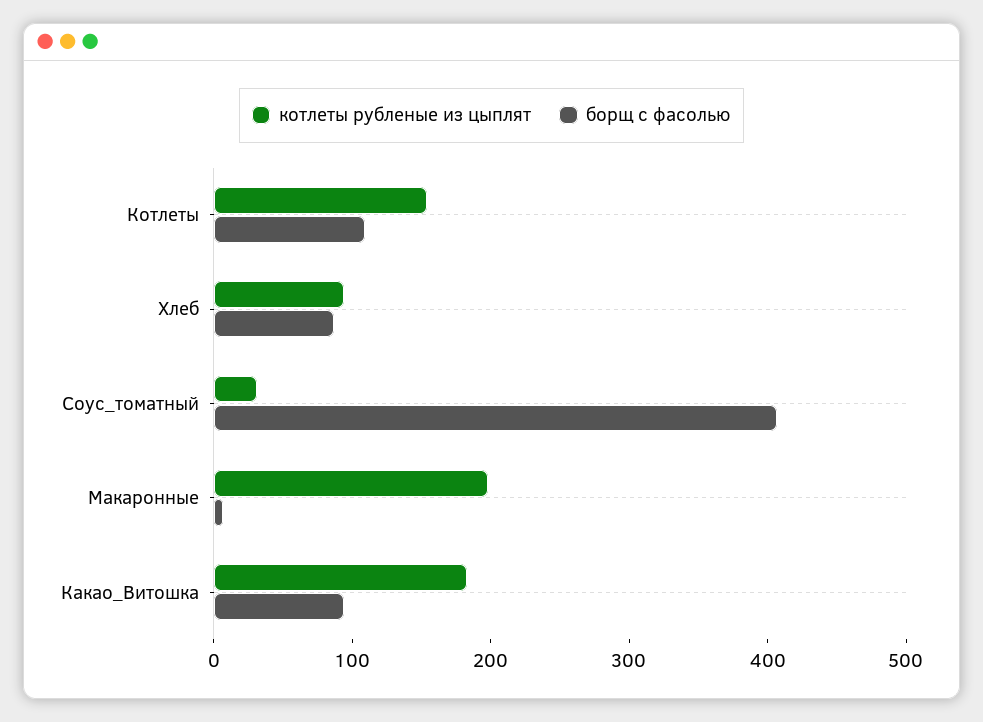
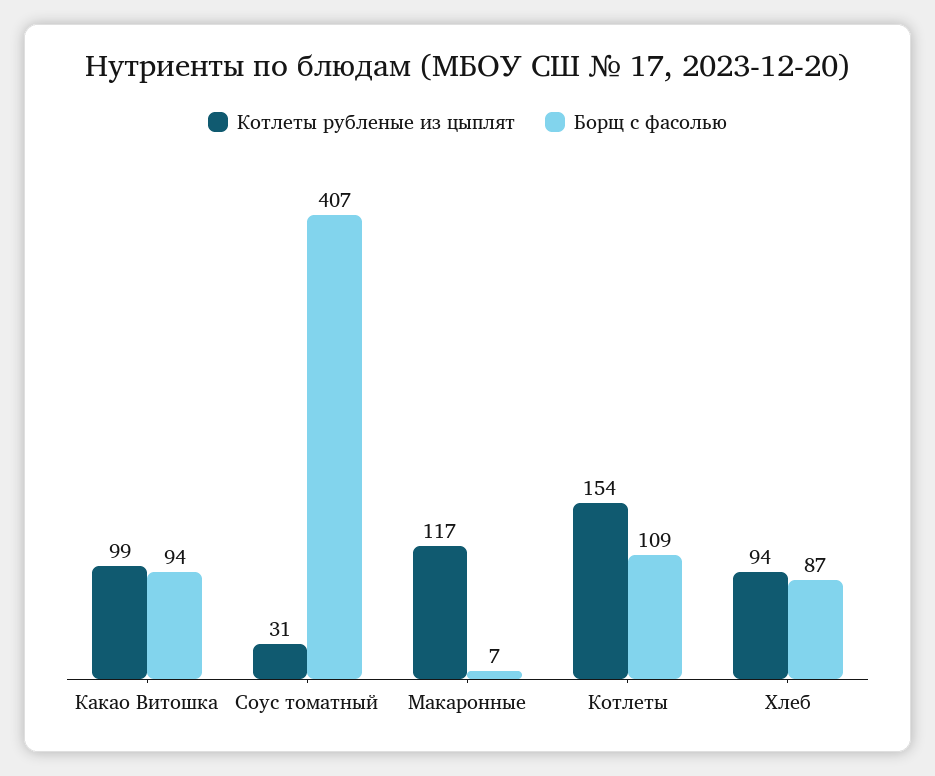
  {
    "котлеты рубленые из цыплят": {
      "Котлеты": 154,
      "Хлеб": 94,
      "Соус_томатный": 31,
-     "Макаронные": 200,
+     "Макаронные": 117,
-     "Какао_Витошка": 180
+     "Какао_Витошка": 99
    },
    "борщ с фасолью": {
      "Котлеты": 109,
      "Хлеб": 87,
      "Соус_томатный": 407,
      "Макаронные": 7,
      "Какао_Витошка": 94
    }
  }

